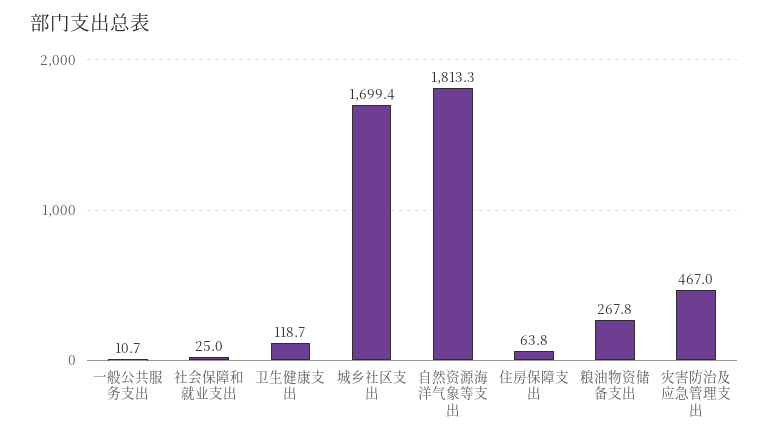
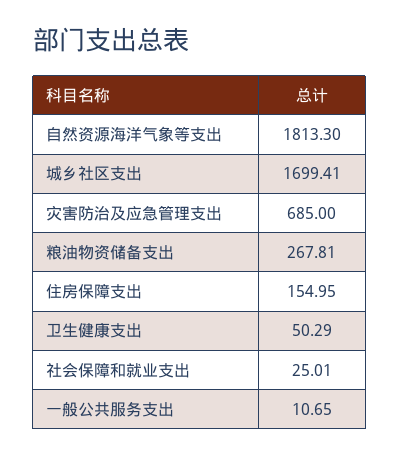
  {
    "一般公共服务支出": 10.65,
    "社会保障和就业支出": 25.01,
-   "卫生健康支出": 118.7,
+   "卫生健康支出": 50.29,
    "城乡社区支出": 1699.41,
    "自然资源海洋气象等支出": 1813.3,
-   "住房保障支出": 63.8,
+   "住房保障支出": 154.95,
    "粮油物资储备支出": 267.81,
-   "灾害防治及应急管理支出": 467
+   "灾害防治及应急管理支出": 685
  }

